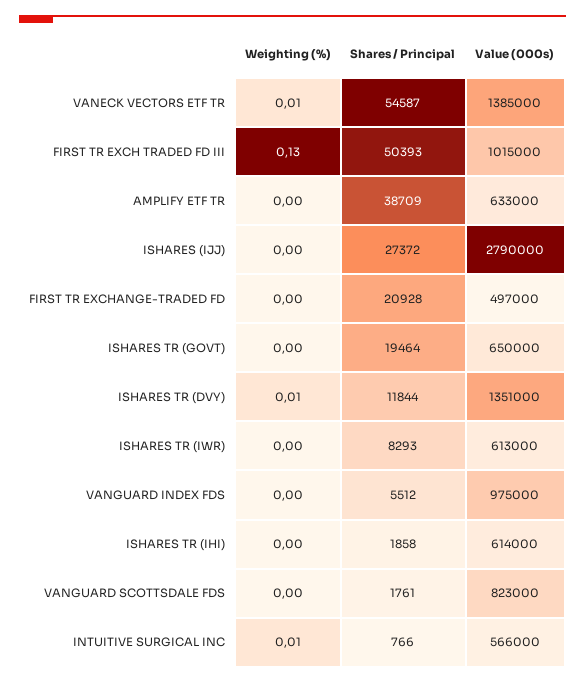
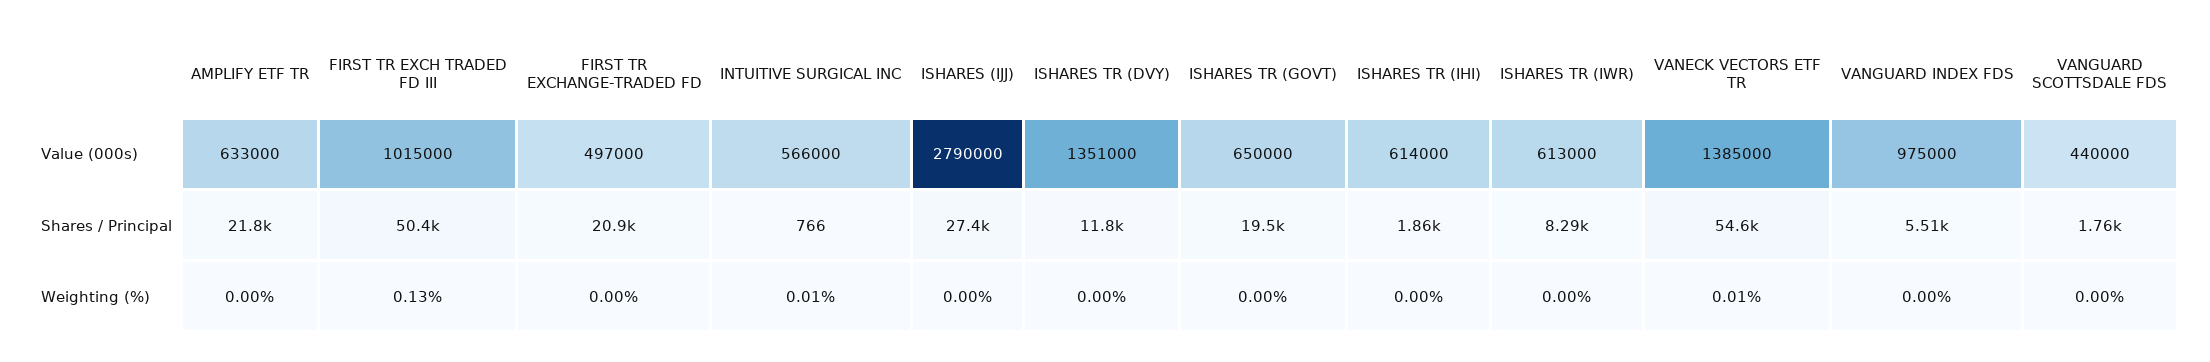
  {
    "Weighting (%)": {
      "VANECK VECTORS ETF TR": 0.01,
      "FIRST TR EXCH TRADED FD III": 0.13,
      "AMPLIFY ETF TR": 0,
      "ISHARES (IJJ)": 0,
      "FIRST TR EXCHANGE-TRADED FD": 0,
      "ISHARES TR (GOVT)": 0,
-     "ISHARES TR (DVY)": 0.01,
+     "ISHARES TR (DVY)": 0,
      "ISHARES TR (IWR)": 0,
      "VANGUARD INDEX FDS": 0,
      "ISHARES TR (IHI)": 0,
      "VANGUARD SCOTTSDALE FDS": 0,
      "INTUITIVE SURGICAL INC": 0.01
    },
    "Shares / Principal": {
      "VANECK VECTORS ETF TR": 54587,
      "FIRST TR EXCH TRADED FD III": 50393,
-     "AMPLIFY ETF TR": 38709,
+     "AMPLIFY ETF TR": 21800,
      "ISHARES (IJJ)": 27372,
      "FIRST TR EXCHANGE-TRADED FD": 20928,
      "ISHARES TR (GOVT)": 19464,
      "ISHARES TR (DVY)": 11844,
      "ISHARES TR (IWR)": 8293,
      "VANGUARD INDEX FDS": 5512,
      "ISHARES TR (IHI)": 1858,
      "VANGUARD SCOTTSDALE FDS": 1761,
      "INTUITIVE SURGICAL INC": 766
    },
    "Value (000s)": {
      "VANECK VECTORS ETF TR": 1385000,
      "FIRST TR EXCH TRADED FD III": 1015000,
      "AMPLIFY ETF TR": 633000,
      "ISHARES (IJJ)": 2790000,
      "FIRST TR EXCHANGE-TRADED FD": 497000,
      "ISHARES TR (GOVT)": 650000,
      "ISHARES TR (DVY)": 1351000,
      "ISHARES TR (IWR)": 613000,
      "VANGUARD INDEX FDS": 975000,
      "ISHARES TR (IHI)": 614000,
-     "VANGUARD SCOTTSDALE FDS": 823000,
+     "VANGUARD SCOTTSDALE FDS": 440000,
      "INTUITIVE SURGICAL INC": 566000
    }
  }

